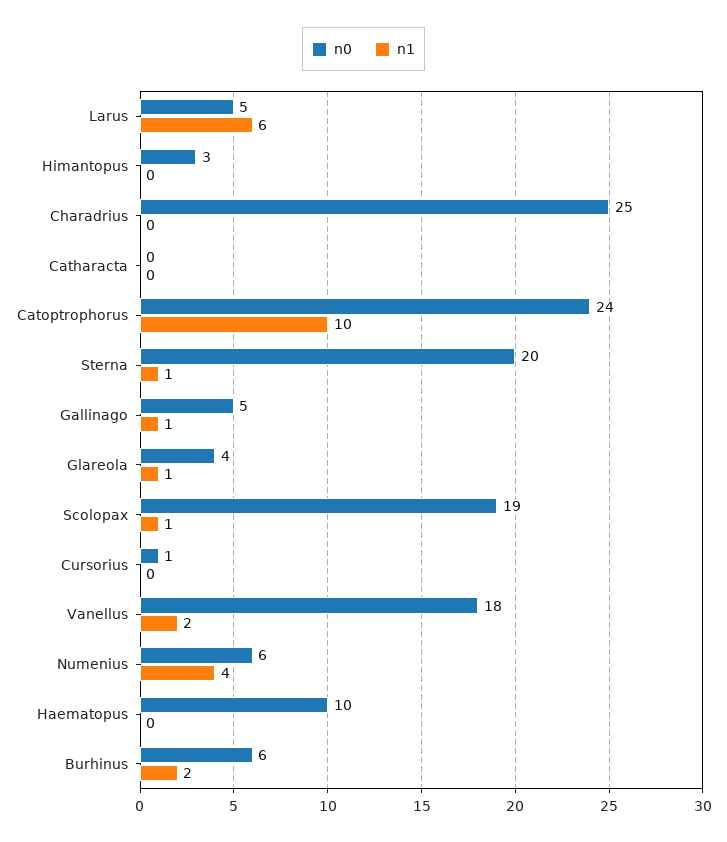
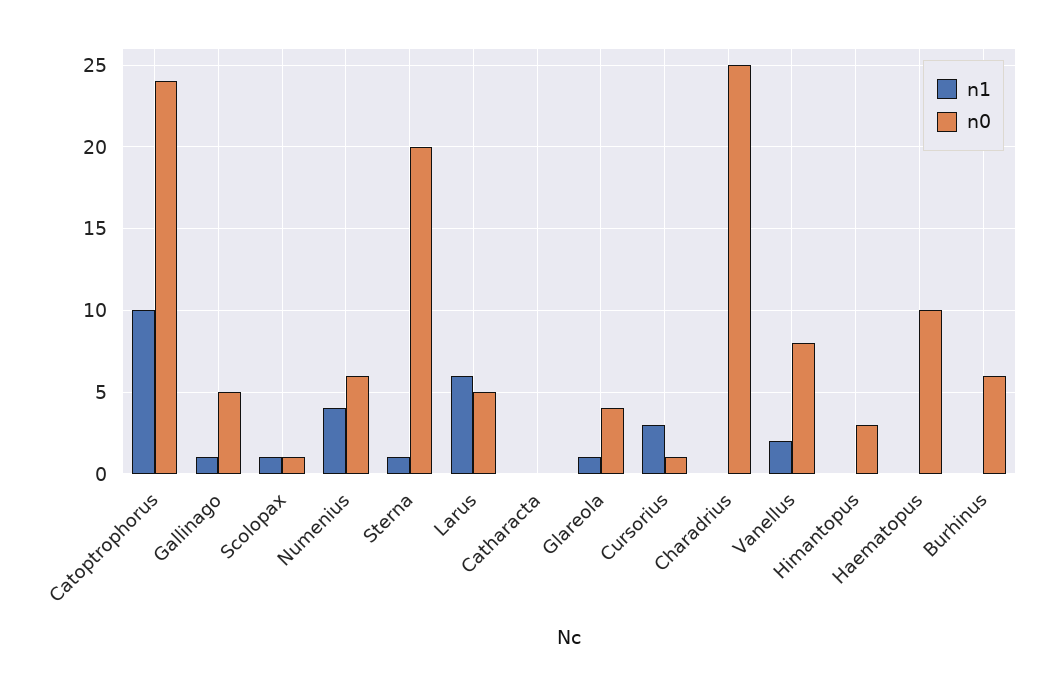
  {
    "n0": {
      "Larus": 5,
      "Himantopus": 3,
      "Charadrius": 25,
      "Catharacta": 0,
      "Catoptrophorus": 24,
      "Sterna": 20,
      "Gallinago": 5,
      "Glareola": 4,
-     "Scolopax": 19,
+     "Scolopax": 1,
      "Cursorius": 1,
-     "Vanellus": 18,
+     "Vanellus": 8,
      "Numenius": 6,
      "Haematopus": 10,
      "Burhinus": 6
    },
    "n1": {
      "Larus": 6,
      "Himantopus": 0,
      "Charadrius": 0,
      "Catharacta": 0,
      "Catoptrophorus": 10,
      "Sterna": 1,
      "Gallinago": 1,
      "Glareola": 1,
      "Scolopax": 1,
-     "Cursorius": 0,
+     "Cursorius": 3,
      "Vanellus": 2,
      "Numenius": 4,
      "Haematopus": 0,
-     "Burhinus": 2
+     "Burhinus": 0
    }
  }

